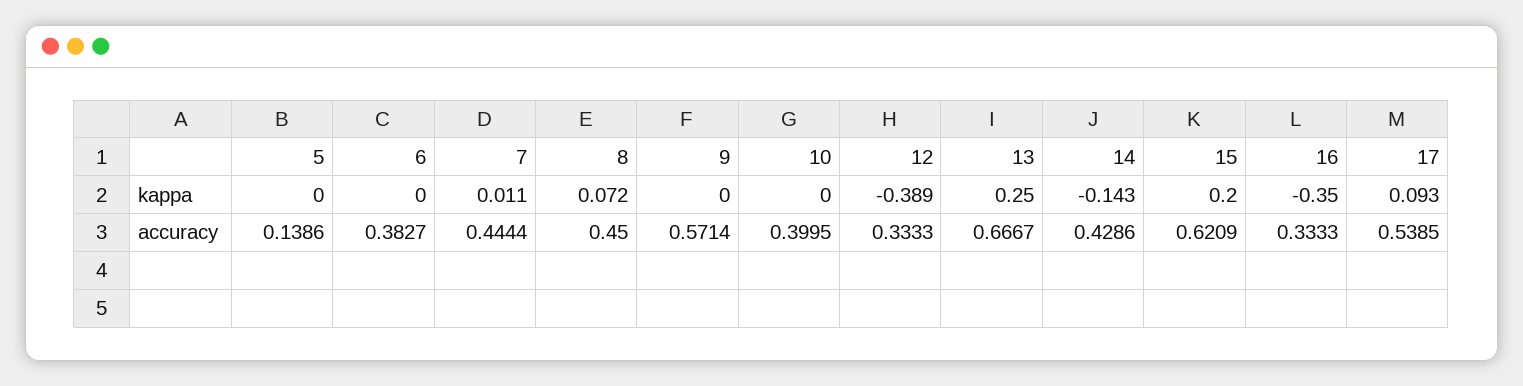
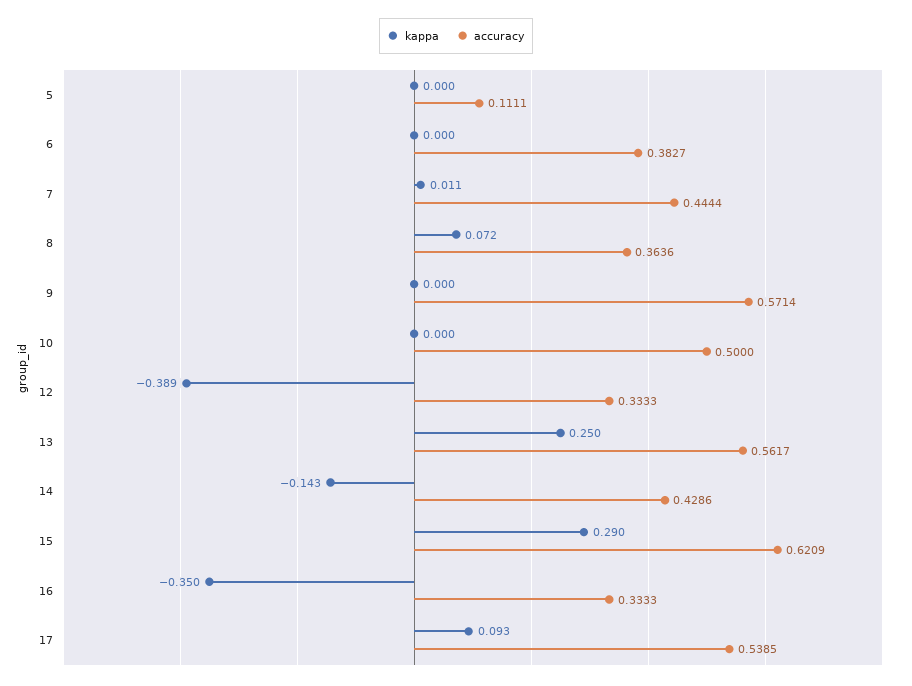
  {
    "kappa": {
      "5": 0,
      "6": 0,
      "7": 0.011,
      "8": 0.072,
      "9": 0,
      "10": 0,
      "12": -0.389,
      "13": 0.25,
      "14": -0.143,
-     "15": 0.2,
+     "15": 0.29,
      "16": -0.35,
      "17": 0.093
    },
    "accuracy": {
-     "5": 0.1386,
+     "5": 0.1111,
      "6": 0.3827,
      "7": 0.4444,
-     "8": 0.45,
+     "8": 0.3636,
      "9": 0.5714,
-     "10": 0.3995,
+     "10": 0.5,
      "12": 0.3333,
-     "13": 0.6667,
+     "13": 0.5617,
      "14": 0.4286,
      "15": 0.6209,
      "16": 0.3333,
      "17": 0.5385
    }
  }

